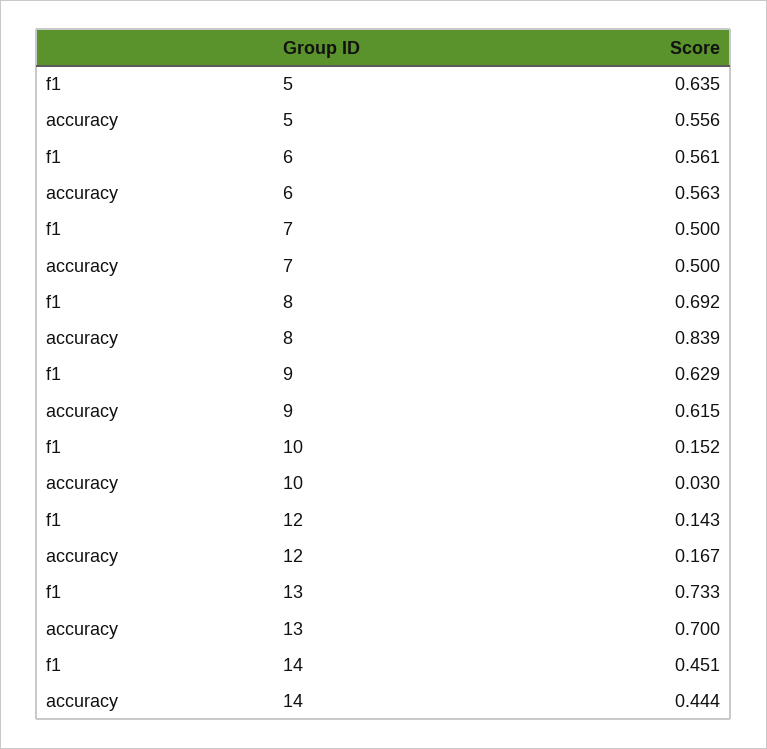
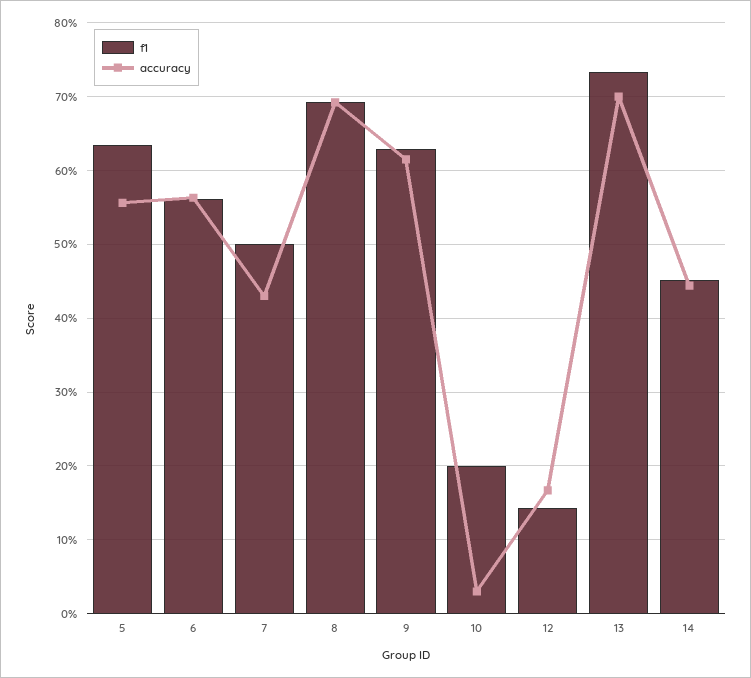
  {
    "f1": {
      "5": 0.635,
      "6": 0.561,
      "7": 0.5,
      "8": 0.692,
      "9": 0.629,
-     "10": 0.152,
+     "10": 0.2,
      "12": 0.143,
      "13": 0.733,
      "14": 0.451
    },
    "accuracy": {
      "5": 0.556,
      "6": 0.563,
-     "7": 0.5,
+     "7": 0.43,
-     "8": 0.839,
+     "8": 0.69,
      "9": 0.615,
      "10": 0.03,
      "12": 0.167,
      "13": 0.7,
      "14": 0.444
    }
  }

